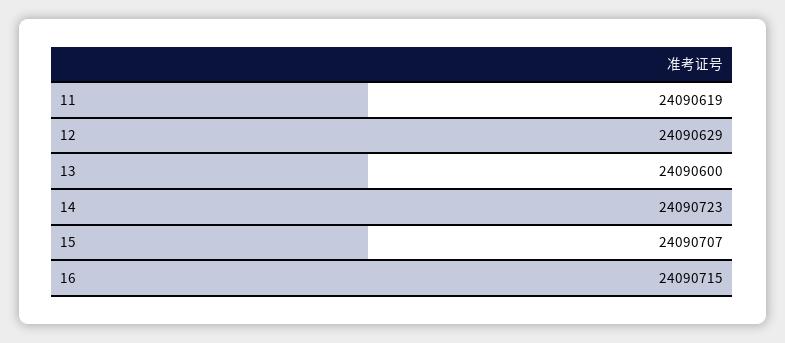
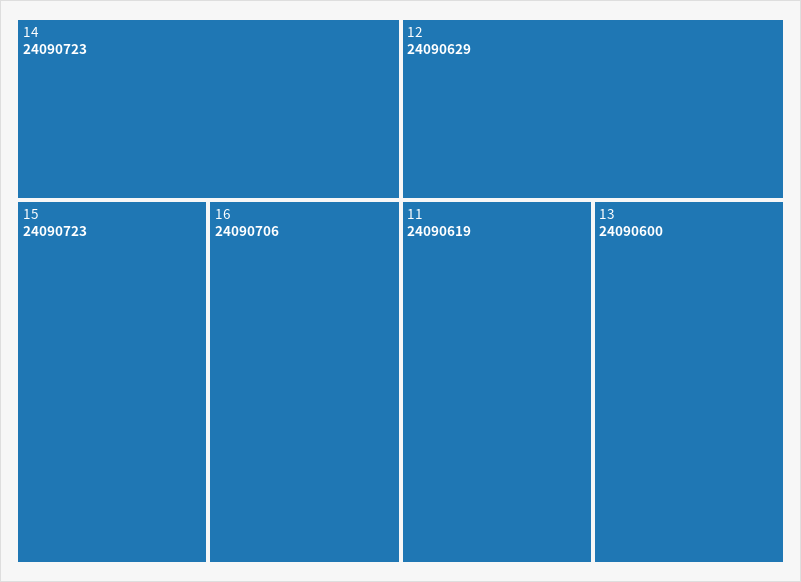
  {
    "11": 24090619,
    "12": 24090629,
    "13": 24090600,
    "14": 24090723,
-   "15": 24090707,
+   "15": 24090723,
-   "16": 24090715
+   "16": 24090706
  }

